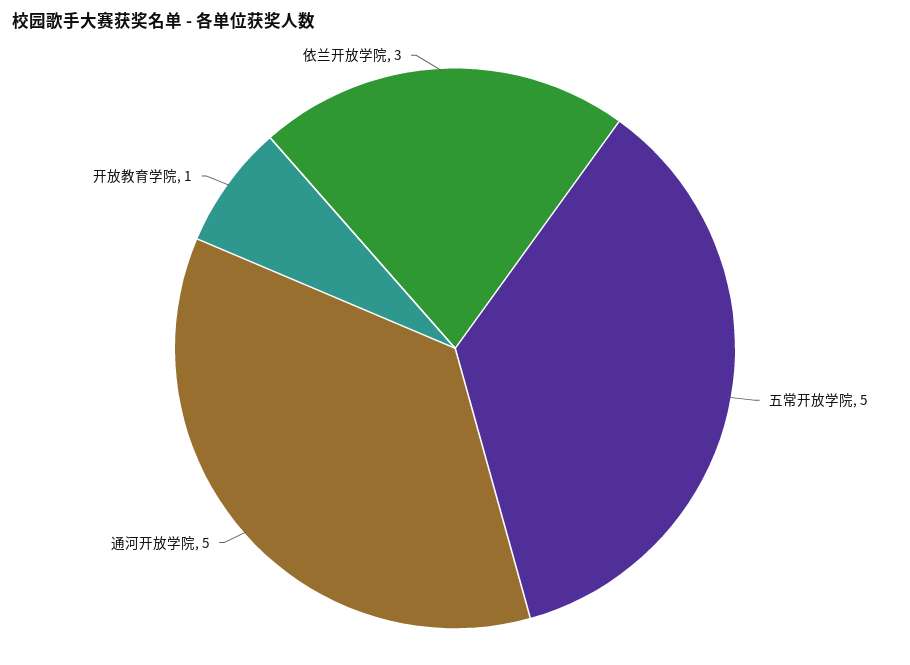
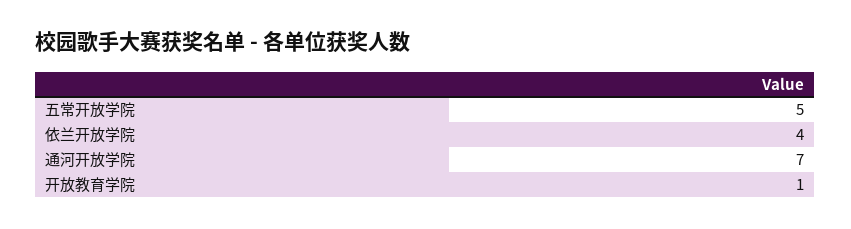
  {
    "五常开放学院": 5,
-   "通河开放学院": 5,
+   "通河开放学院": 7,
    "开放教育学院": 1,
-   "依兰开放学院": 3
+   "依兰开放学院": 4
  }

